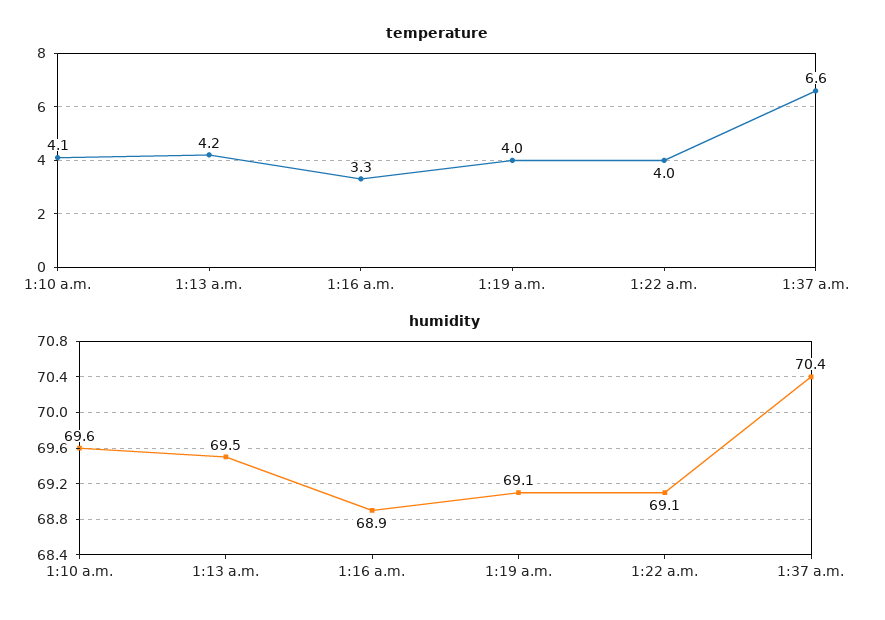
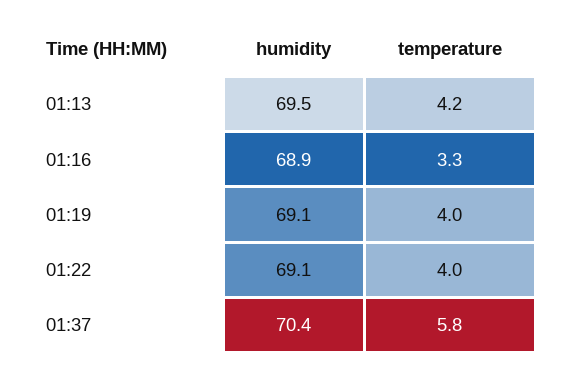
  {
    "temperature": {
-     "1:10 a.m.": 4.1,
      "1:13 a.m.": 4.2,
      "1:16 a.m.": 3.3,
      "1:19 a.m.": 4,
      "1:22 a.m.": 4,
-     "1:37 a.m.": 6.6
+     "1:37 a.m.": 5.8
    },
    "humidity": {
-     "1:10 a.m.": 69.6,
      "1:13 a.m.": 69.5,
      "1:16 a.m.": 68.9,
      "1:19 a.m.": 69.1,
      "1:22 a.m.": 69.1,
      "1:37 a.m.": 70.4
    }
  }

